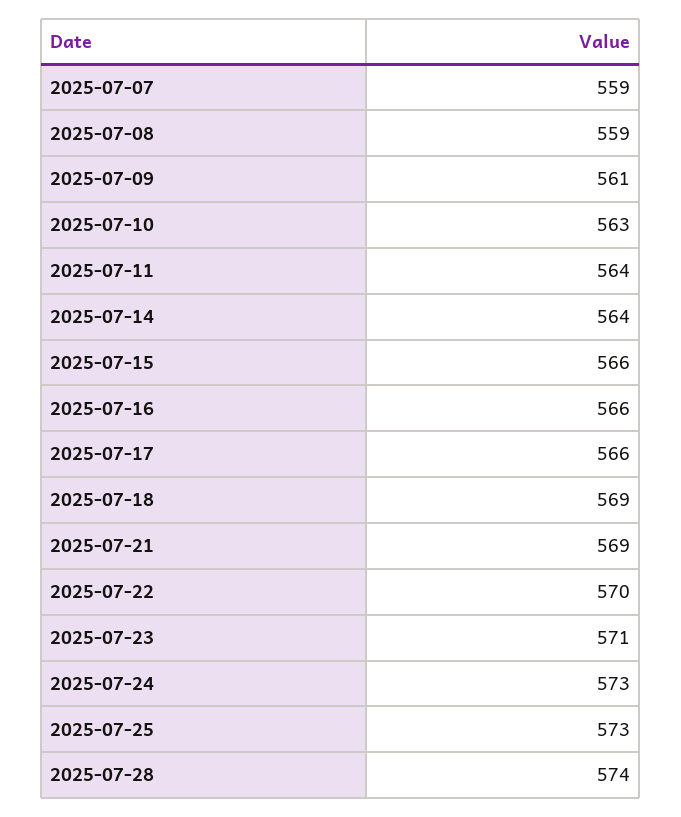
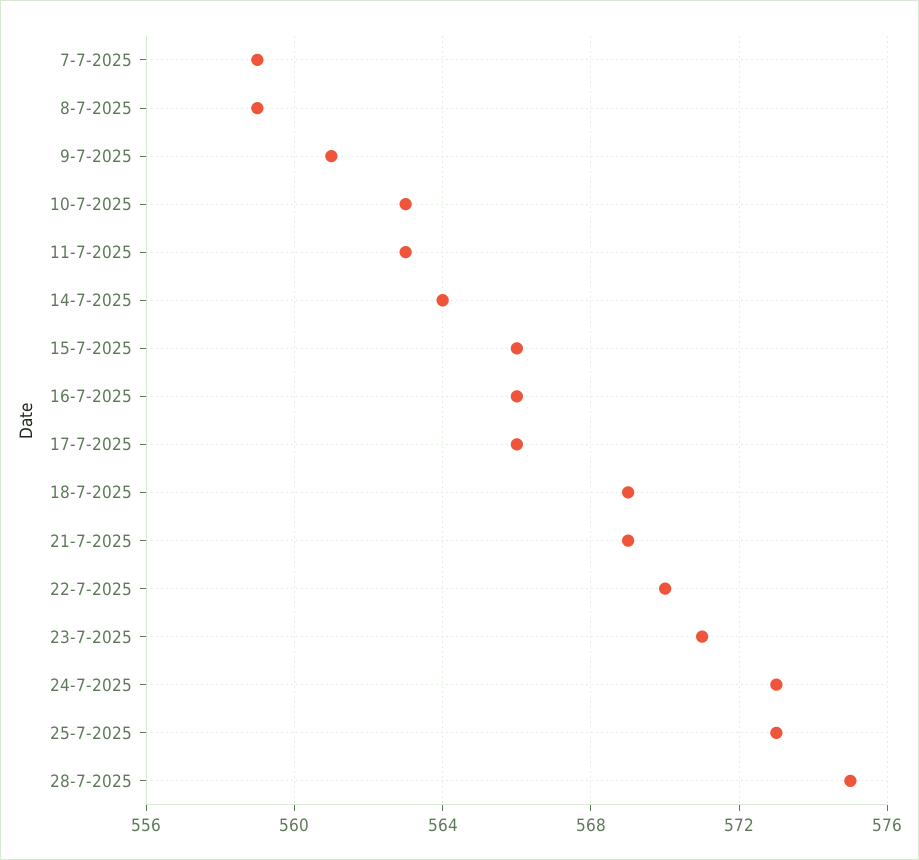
  {
    "2025-07-07": 559,
    "2025-07-08": 559,
    "2025-07-09": 561,
    "2025-07-10": 563,
-   "2025-07-11": 564,
+   "2025-07-11": 563,
    "2025-07-14": 564,
    "2025-07-15": 566,
    "2025-07-16": 566,
    "2025-07-17": 566,
    "2025-07-18": 569,
    "2025-07-21": 569,
    "2025-07-22": 570,
    "2025-07-23": 571,
    "2025-07-24": 573,
    "2025-07-25": 573,
-   "2025-07-28": 574
+   "2025-07-28": 575
  }

